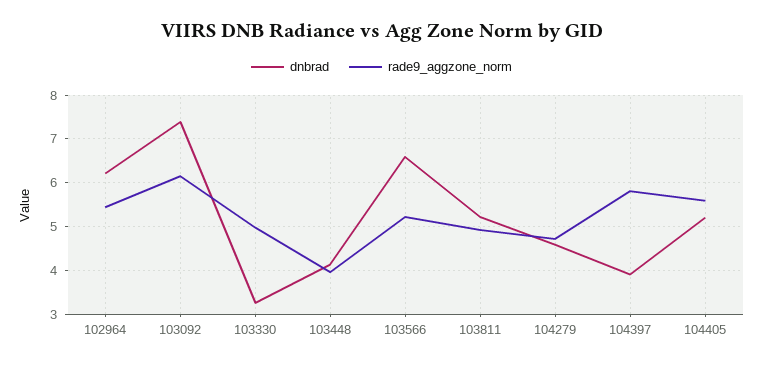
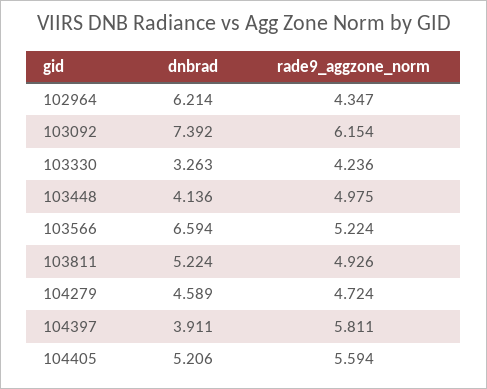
  {
    "dnbrad": {
      "102964": 6.214,
      "103092": 7.392,
      "103330": 3.263,
      "103448": 4.136,
      "103566": 6.594,
      "103811": 5.224,
      "104279": 4.589,
      "104397": 3.911,
      "104405": 5.206
    },
    "rade9_aggzone_norm": {
-     "102964": 5.4,
+     "102964": 4.347,
      "103092": 6.154,
-     "103330": 5,
+     "103330": 4.236,
-     "103448": 4,
+     "103448": 4.975,
      "103566": 5.224,
      "103811": 4.926,
      "104279": 4.724,
      "104397": 5.811,
      "104405": 5.594
    }
  }

